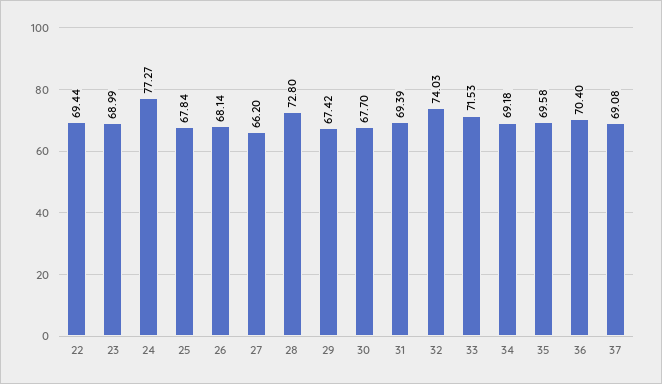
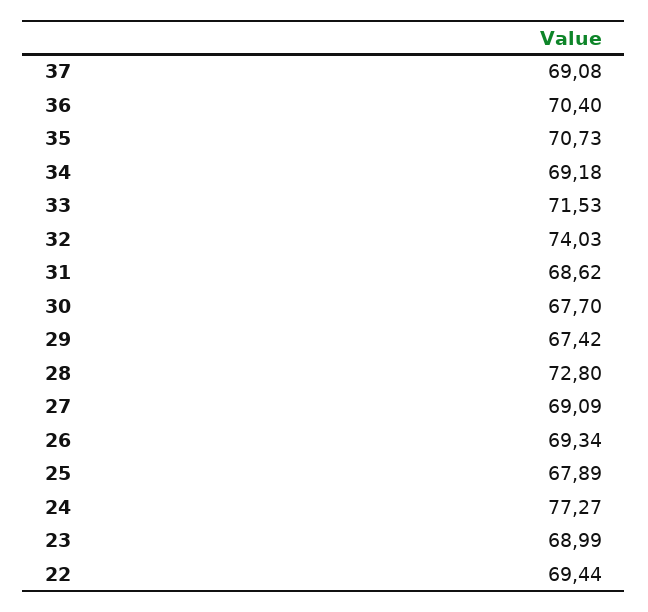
  {
    "22": 69.44,
    "23": 68.99,
    "24": 77.27,
-   "25": 67.84,
+   "25": 67.89,
-   "26": 68.14,
+   "26": 69.34,
-   "27": 66.2,
+   "27": 69.09,
    "28": 72.8,
    "29": 67.42,
    "30": 67.7,
-   "31": 69.39,
+   "31": 68.62,
    "32": 74.03,
    "33": 71.53,
    "34": 69.18,
-   "35": 69.58,
+   "35": 70.73,
    "36": 70.4,
    "37": 69.08
  }

